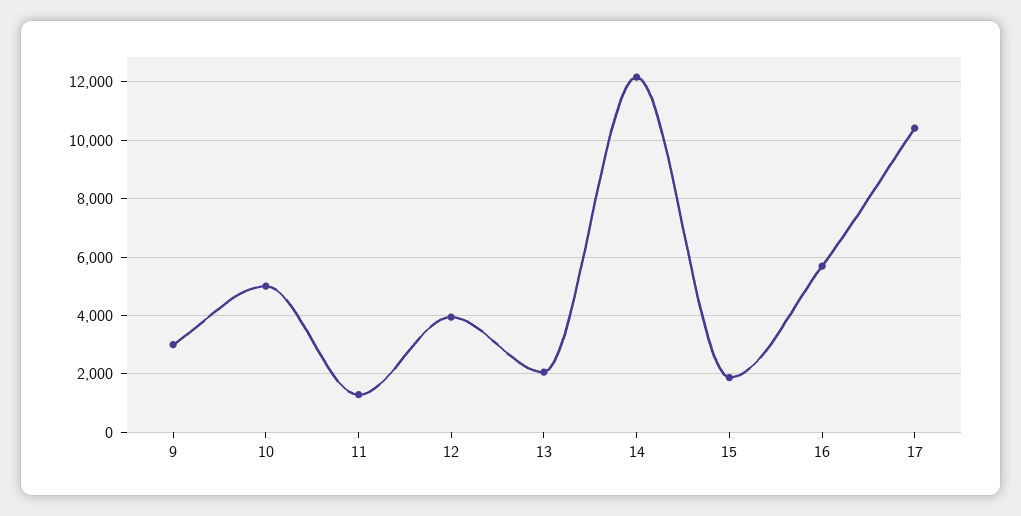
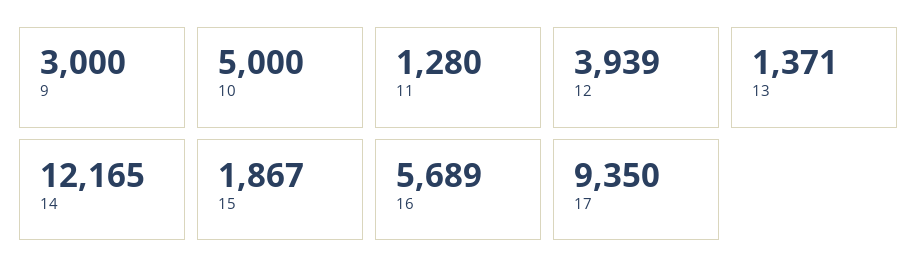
  {
    "9": 3000,
    "10": 5000,
    "11": 1280,
    "12": 3939,
-   "13": 2000,
+   "13": 1371,
    "14": 12165,
    "15": 1867,
    "16": 5689,
-   "17": 10500
+   "17": 9350
  }

